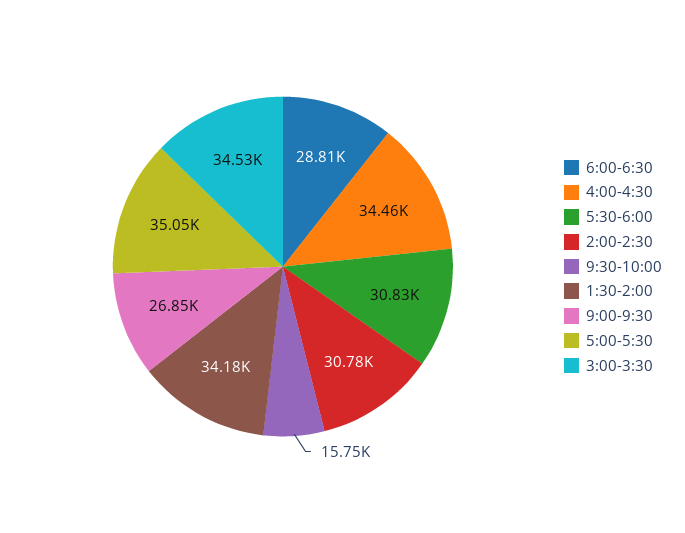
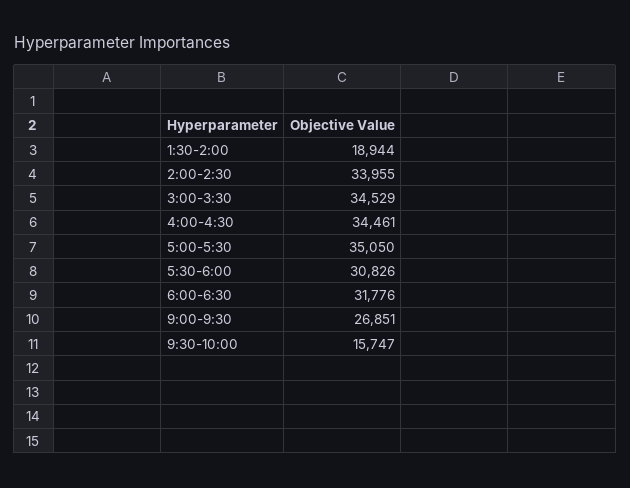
  {
-   "6:00-6:30": 28810,
+   "6:00-6:30": 31776,
    "4:00-4:30": 34461,
    "5:30-6:00": 30826,
-   "2:00-2:30": 30780,
+   "2:00-2:30": 33955,
    "9:30-10:00": 15747,
-   "1:30-2:00": 34180,
+   "1:30-2:00": 18944,
    "9:00-9:30": 26851,
    "5:00-5:30": 35050,
    "3:00-3:30": 34529
  }

